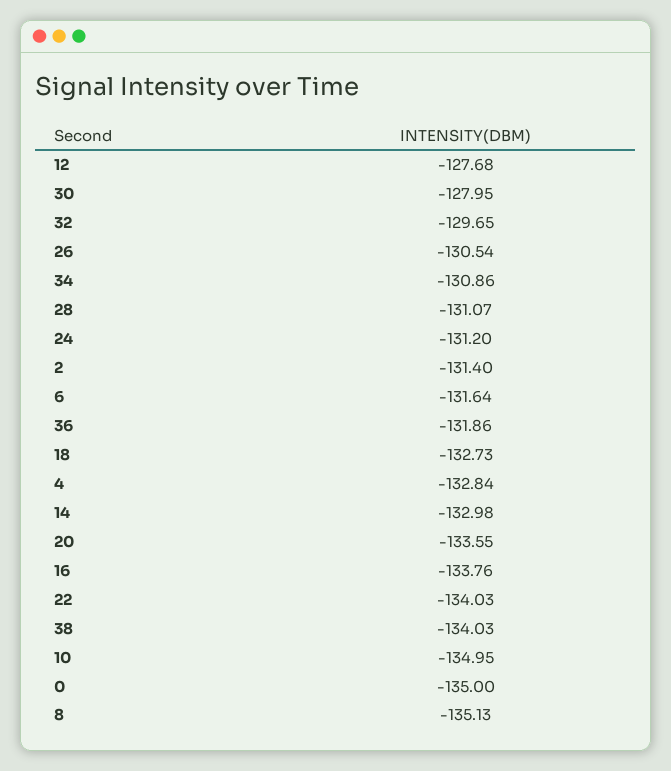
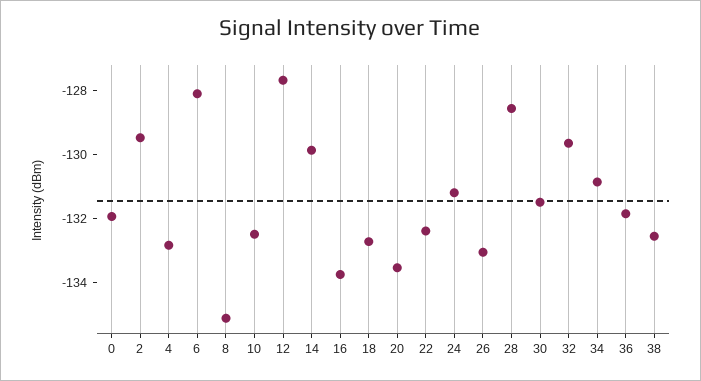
  {
    "12": -127.68,
-   "30": -127.95,
+   "30": -131.5,
    "32": -129.65,
-   "26": -130.54,
+   "26": -133,
    "34": -130.86,
-   "28": -131.07,
+   "28": -128.5,
    "24": -131.2,
-   "2": -131.4,
+   "2": -129.5,
-   "6": -131.64,
+   "6": -128,
    "36": -131.86,
    "18": -132.73,
    "4": -132.84,
-   "14": -132.98,
+   "14": -130,
    "20": -133.55,
    "16": -133.76,
-   "22": -134.03,
+   "22": -132.5,
-   "38": -134.03,
+   "38": -132.5,
-   "10": -134.95,
+   "10": -132.5,
-   "0": -135,
+   "0": -132,
    "8": -135.13
  }

